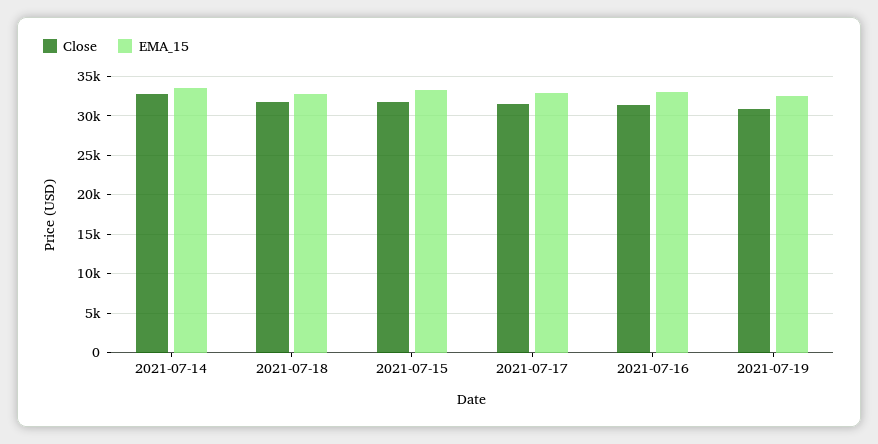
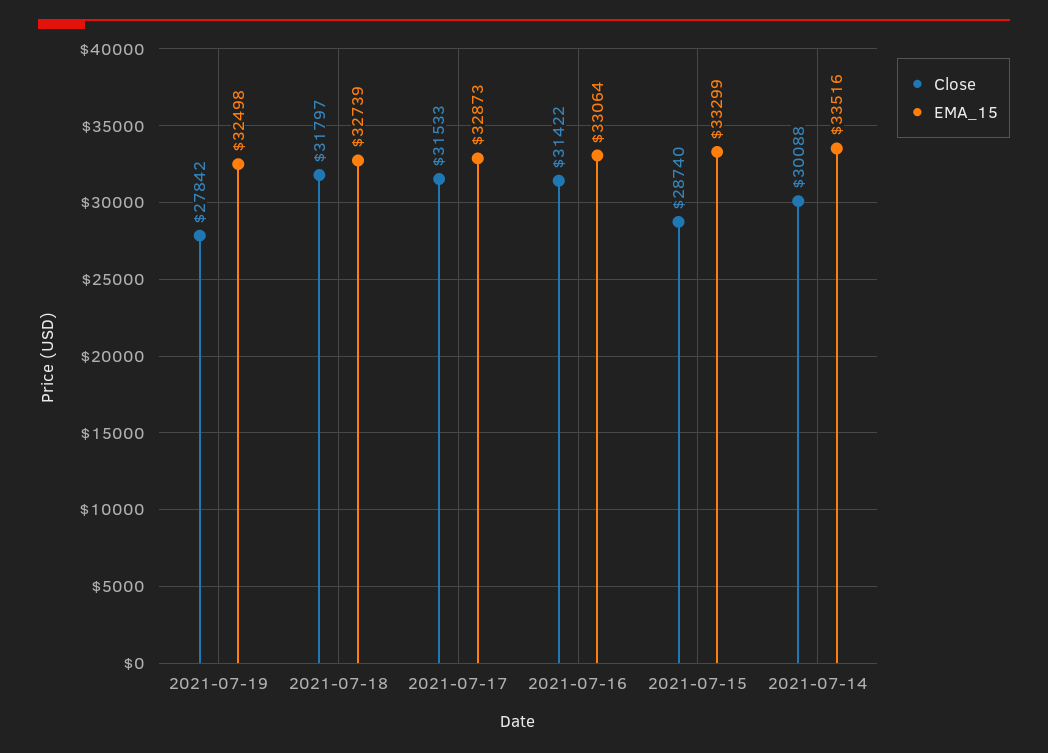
  {
    "Close": {
-     "2021-07-14": 33000,
+     "2021-07-14": 30088,
      "2021-07-18": 31797,
-     "2021-07-15": 32000,
+     "2021-07-15": 28740,
      "2021-07-17": 31533,
      "2021-07-16": 31422,
-     "2021-07-19": 31000
+     "2021-07-19": 27842
    },
    "EMA_15": {
      "2021-07-14": 33516,
      "2021-07-18": 32739,
      "2021-07-15": 33299,
      "2021-07-17": 32873,
      "2021-07-16": 33064,
      "2021-07-19": 32498
    }
  }

